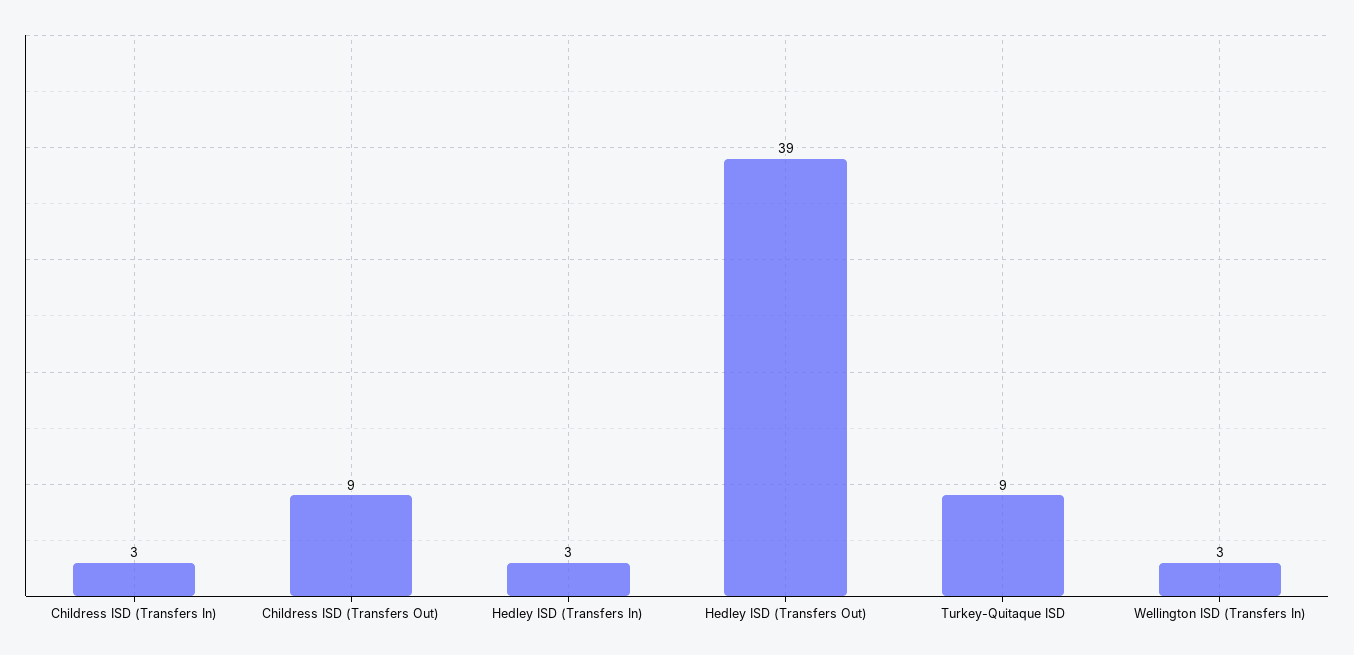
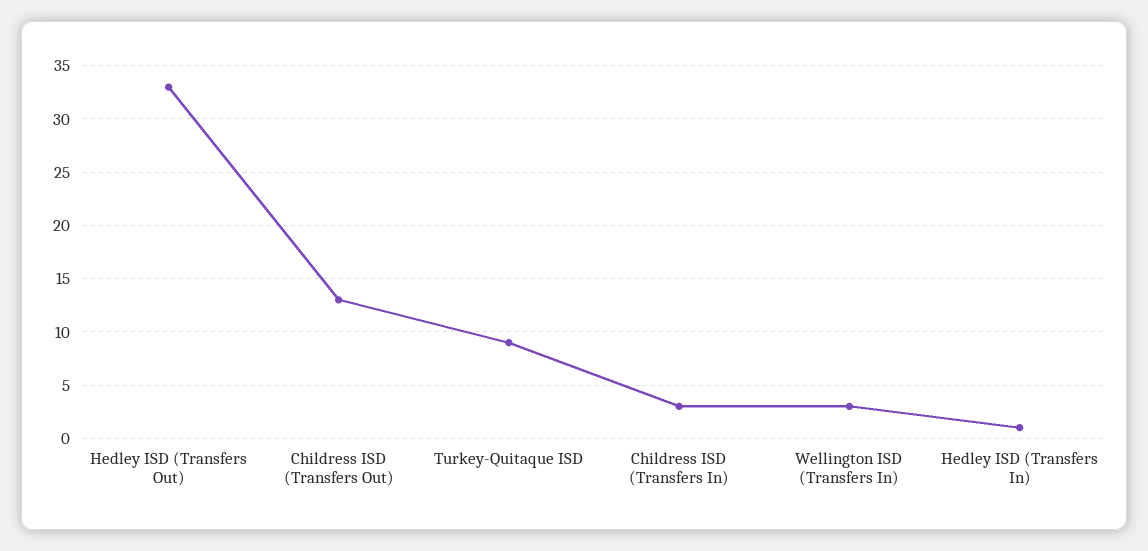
  {
    "Childress ISD (Transfers In)": 3,
-   "Childress ISD (Transfers Out)": 9,
+   "Childress ISD (Transfers Out)": 13,
-   "Hedley ISD (Transfers In)": 3,
+   "Hedley ISD (Transfers In)": 1,
-   "Hedley ISD (Transfers Out)": 39,
+   "Hedley ISD (Transfers Out)": 33,
    "Turkey-Quitaque ISD": 9,
    "Wellington ISD (Transfers In)": 3
  }

